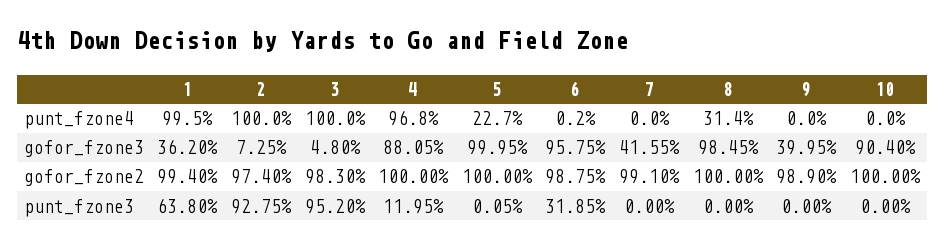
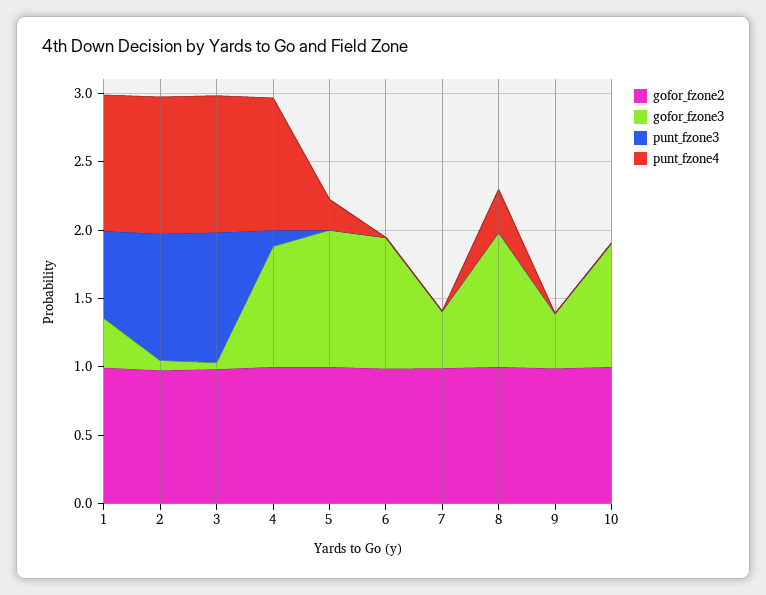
  {
    "punt_fzone4": {
      "1": 0.995,
      "2": 1,
      "3": 1,
      "4": 0.968,
      "5": 0.227,
      "6": 0.002,
      "7": 0,
      "8": 0.314,
      "9": 0,
      "10": 0
    },
    "gofor_fzone3": {
      "1": 0.362,
      "2": 0.0725,
      "3": 0.048,
      "4": 0.8805,
      "5": 0.9995,
      "6": 0.9575,
      "7": 0.4155,
      "8": 0.9845,
      "9": 0.3995,
      "10": 0.904
    },
    "gofor_fzone2": {
      "1": 0.994,
      "2": 0.974,
      "3": 0.983,
      "4": 1,
      "5": 1,
      "6": 0.9875,
      "7": 0.991,
      "8": 1,
      "9": 0.989,
      "10": 1
    },
    "punt_fzone3": {
      "1": 0.638,
      "2": 0.9275,
      "3": 0.952,
      "4": 0.1195,
      "5": 0.0005,
-     "6": 0.3185,
+     "6": 0,
      "7": 0,
      "8": 0,
      "9": 0,
      "10": 0
    }
  }

